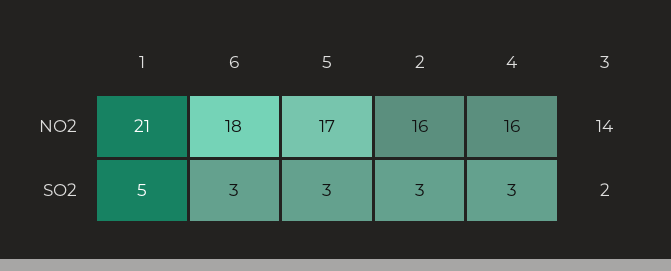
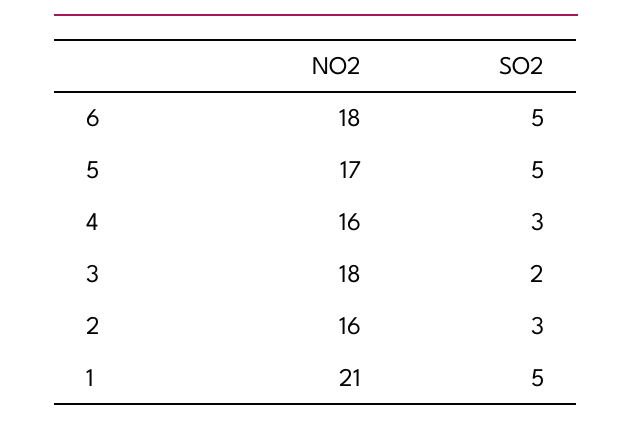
  {
    "1": {
      "NO2": 21,
      "SO2": 5
    },
    "6": {
      "NO2": 18,
-     "SO2": 3
+     "SO2": 5
    },
    "5": {
      "NO2": 17,
-     "SO2": 3
+     "SO2": 5
    },
    "2": {
      "NO2": 16,
      "SO2": 3
    },
    "4": {
      "NO2": 16,
      "SO2": 3
    },
    "3": {
-     "NO2": 14,
+     "NO2": 18,
      "SO2": 2
    }
  }

